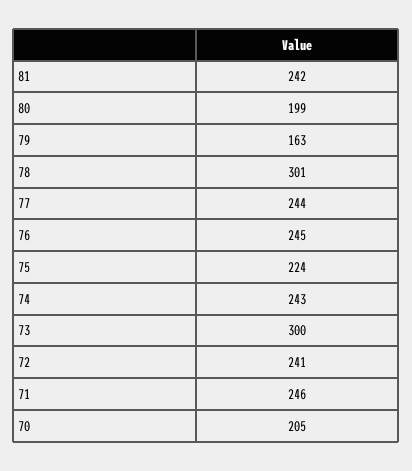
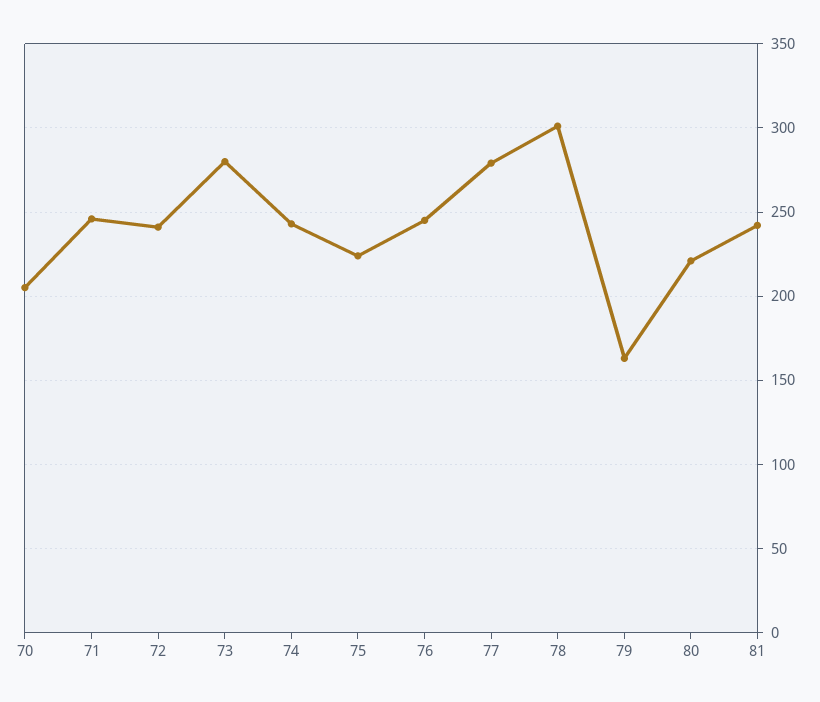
  {
    "81": 242,
-   "80": 199,
+   "80": 220,
    "79": 163,
    "78": 301,
-   "77": 244,
+   "77": 280,
    "76": 245,
    "75": 224,
    "74": 243,
-   "73": 300,
+   "73": 280,
    "72": 241,
    "71": 246,
    "70": 205
  }

